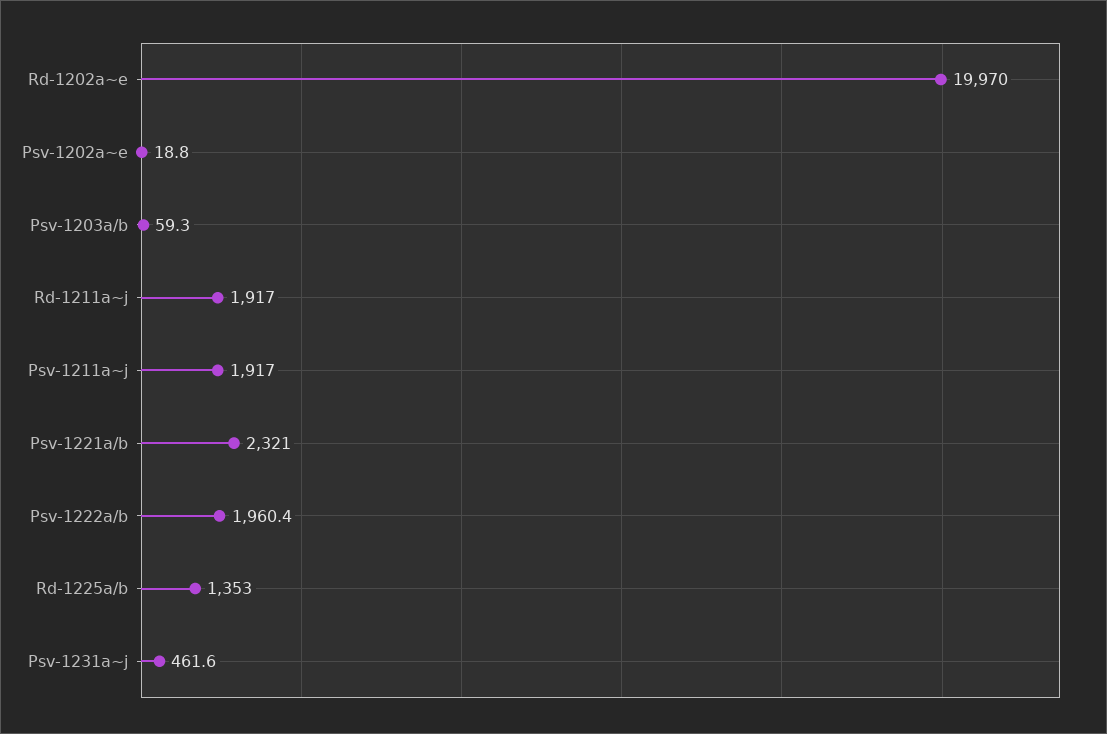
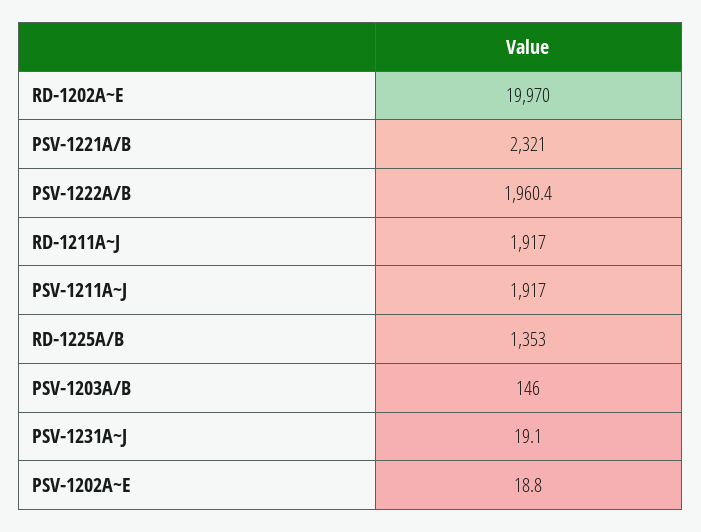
  {
    "Rd-1202a~e": 19970,
    "Psv-1202a~e": 18.8,
-   "Psv-1203a/b": 59.3,
+   "Psv-1203a/b": 146,
    "Rd-1211a~j": 1917,
    "Psv-1211a~j": 1917,
    "Psv-1221a/b": 2321,
    "Psv-1222a/b": 1960.4,
    "Rd-1225a/b": 1353,
-   "Psv-1231a~j": 461.6
+   "Psv-1231a~j": 19.1
  }

